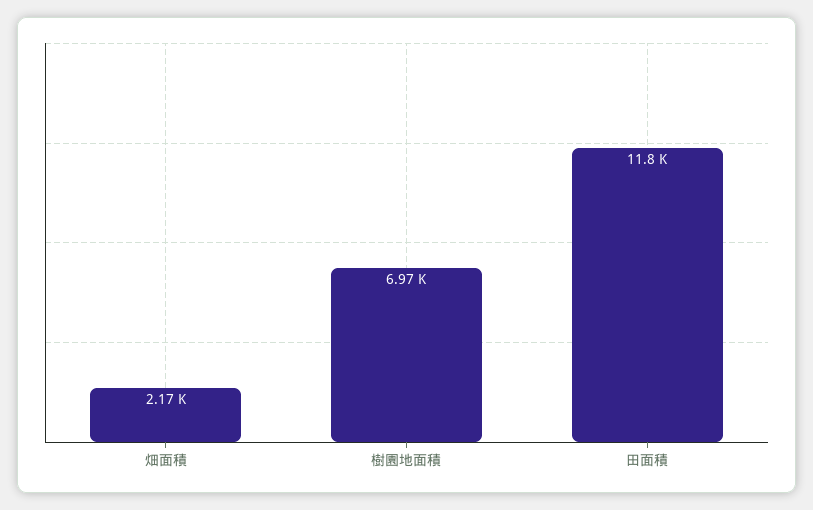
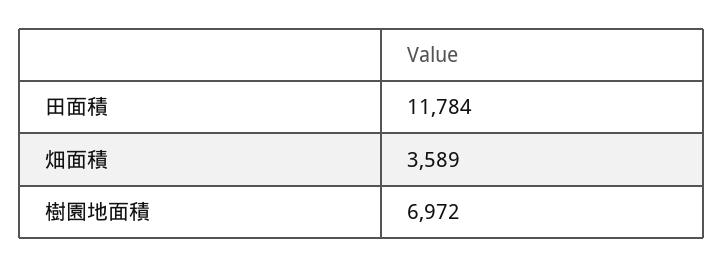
  {
-   "畑面積": 2170,
+   "畑面積": 3589,
    "樹園地面積": 6972,
    "田面積": 11784
  }

